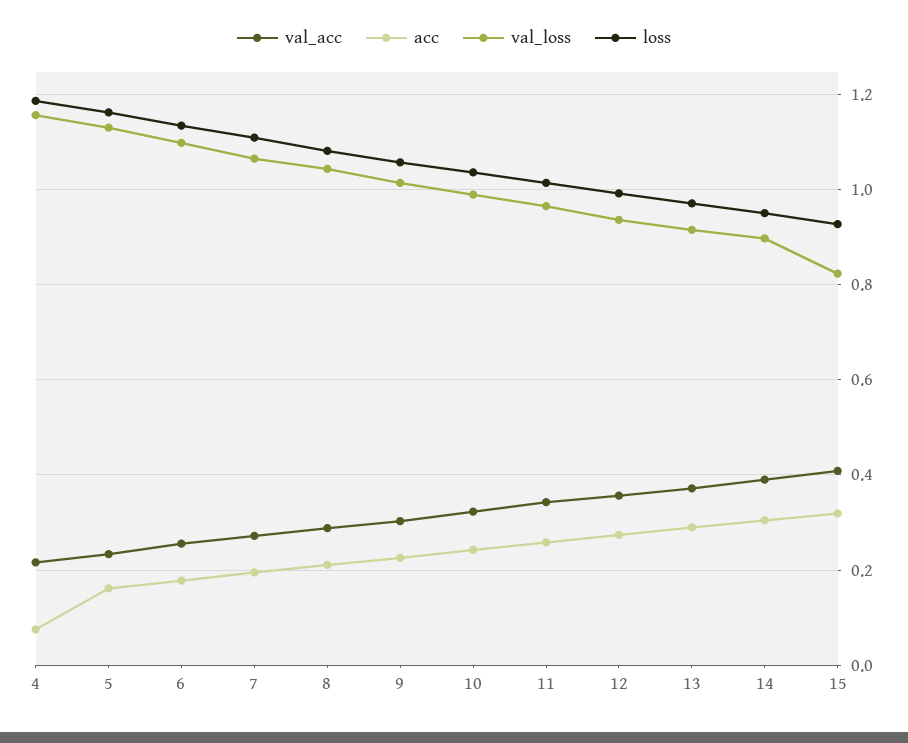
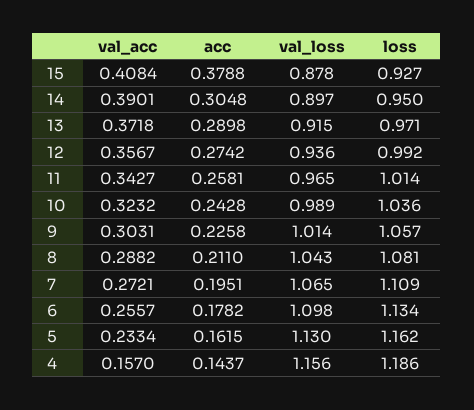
  {
    "val_acc": {
-     "4": 0.22,
+     "4": 0.157,
      "5": 0.2334,
      "6": 0.2557,
      "7": 0.2721,
      "8": 0.2882,
      "9": 0.3031,
      "10": 0.3232,
      "11": 0.3427,
      "12": 0.3567,
      "13": 0.3718,
      "14": 0.3901,
      "15": 0.4084
    },
    "acc": {
-     "4": 0.08,
+     "4": 0.1437,
      "5": 0.1615,
      "6": 0.1782,
      "7": 0.1951,
      "8": 0.211,
      "9": 0.2258,
      "10": 0.2428,
      "11": 0.2581,
      "12": 0.2742,
      "13": 0.2898,
      "14": 0.3048,
-     "15": 0.32
+     "15": 0.3788
    },
    "val_loss": {
      "4": 1.156,
      "5": 1.13,
      "6": 1.098,
      "7": 1.065,
      "8": 1.043,
      "9": 1.014,
      "10": 0.989,
      "11": 0.965,
      "12": 0.936,
      "13": 0.915,
      "14": 0.897,
-     "15": 0.82
+     "15": 0.878
    },
    "loss": {
      "4": 1.186,
      "5": 1.162,
      "6": 1.134,
      "7": 1.109,
      "8": 1.081,
      "9": 1.057,
      "10": 1.036,
      "11": 1.014,
      "12": 0.992,
      "13": 0.971,
      "14": 0.95,
      "15": 0.927
    }
  }

